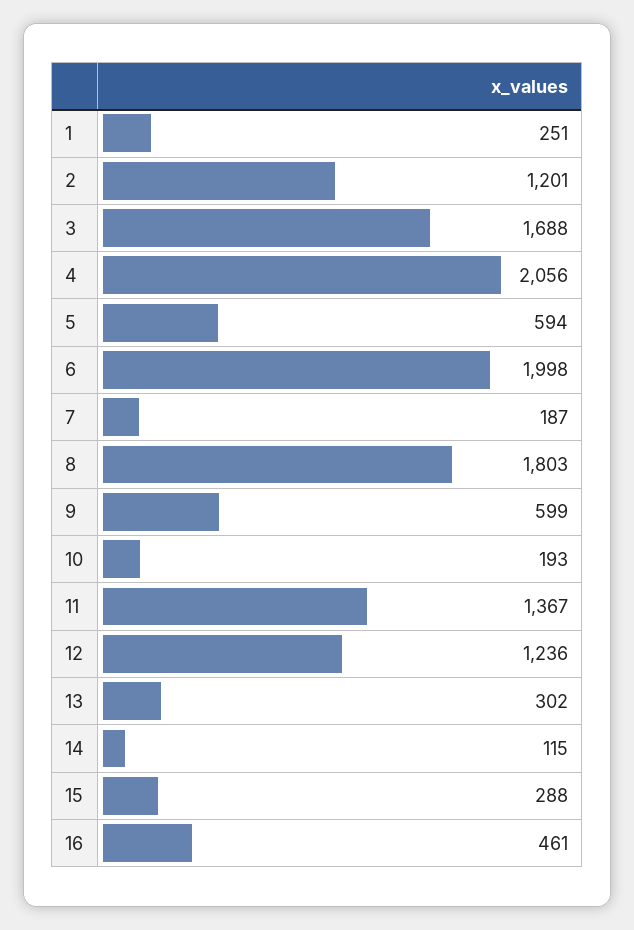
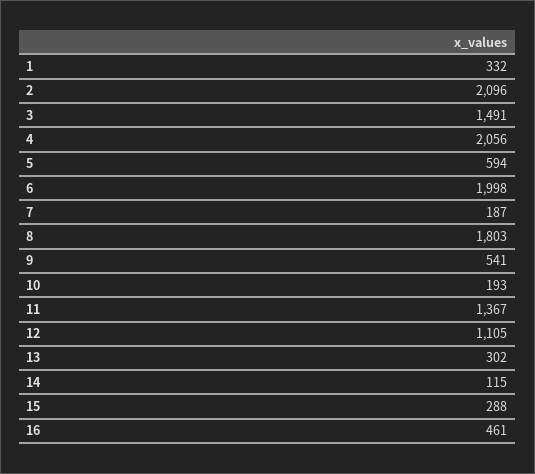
  {
-   "1": 251,
+   "1": 332,
-   "2": 1201,
+   "2": 2096,
-   "3": 1688,
+   "3": 1491,
    "4": 2056,
    "5": 594,
    "6": 1998,
    "7": 187,
    "8": 1803,
-   "9": 599,
+   "9": 541,
    "10": 193,
    "11": 1367,
-   "12": 1236,
+   "12": 1105,
    "13": 302,
    "14": 115,
    "15": 288,
    "16": 461
  }

